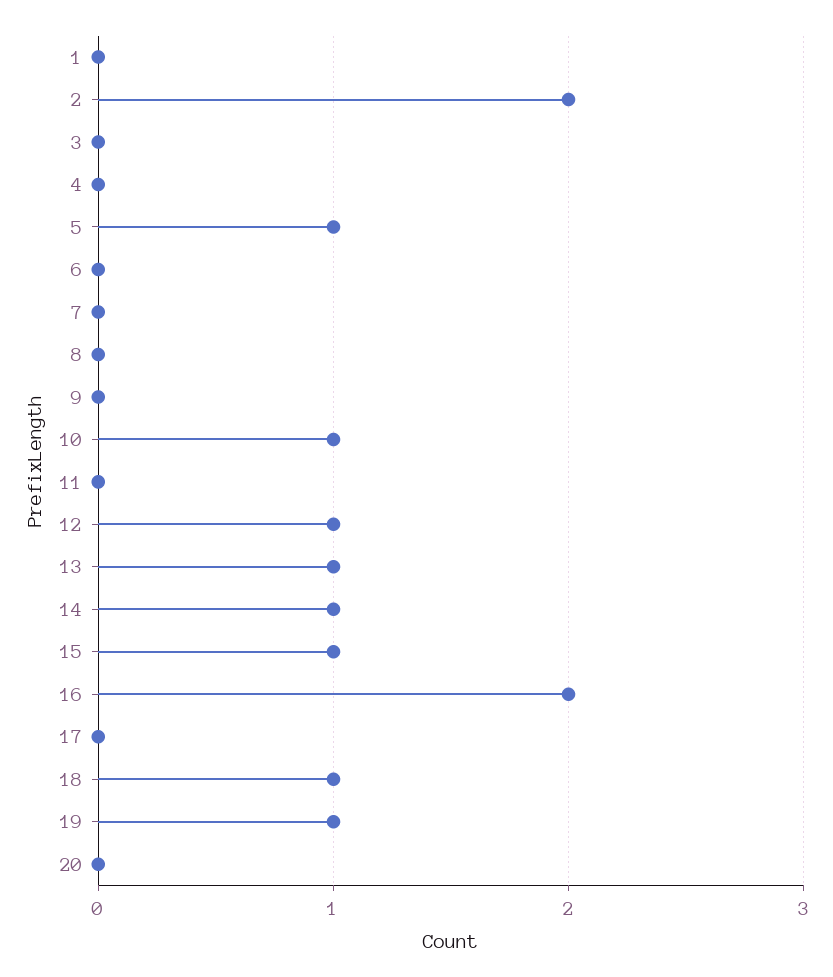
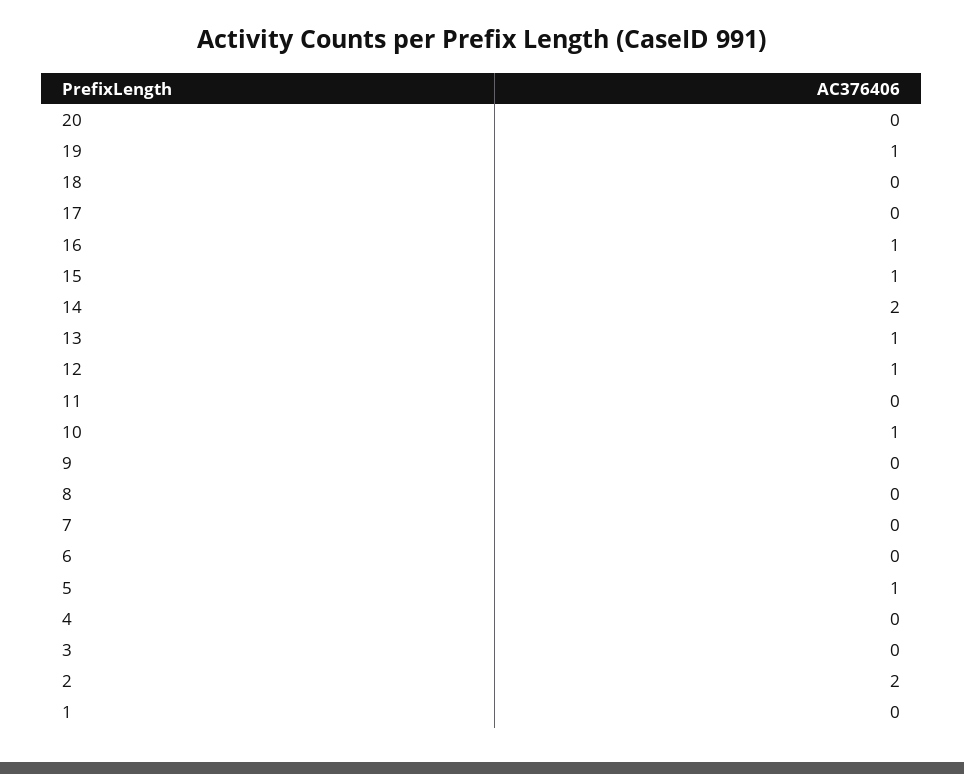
  {
    "1": 0,
    "2": 2,
    "3": 0,
    "4": 0,
    "5": 1,
    "6": 0,
    "7": 0,
    "8": 0,
    "9": 0,
    "10": 1,
    "11": 0,
    "12": 1,
    "13": 1,
-   "14": 1,
+   "14": 2,
    "15": 1,
-   "16": 2,
+   "16": 1,
    "17": 0,
-   "18": 1,
+   "18": 0,
    "19": 1,
    "20": 0
  }

